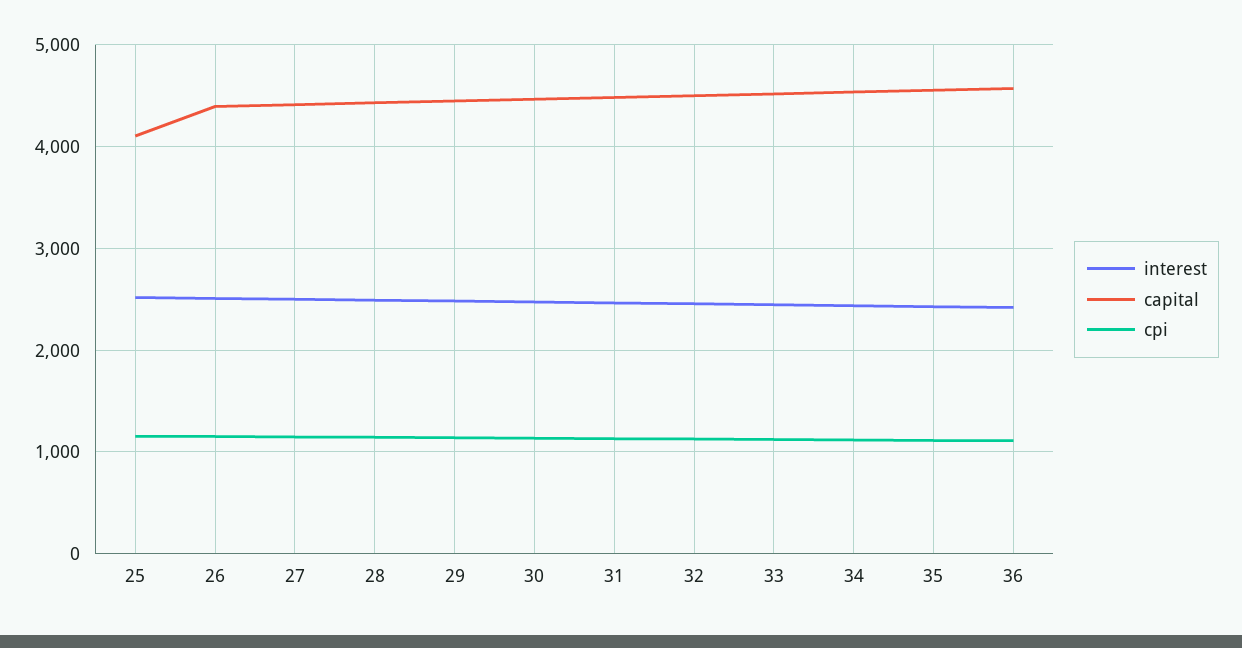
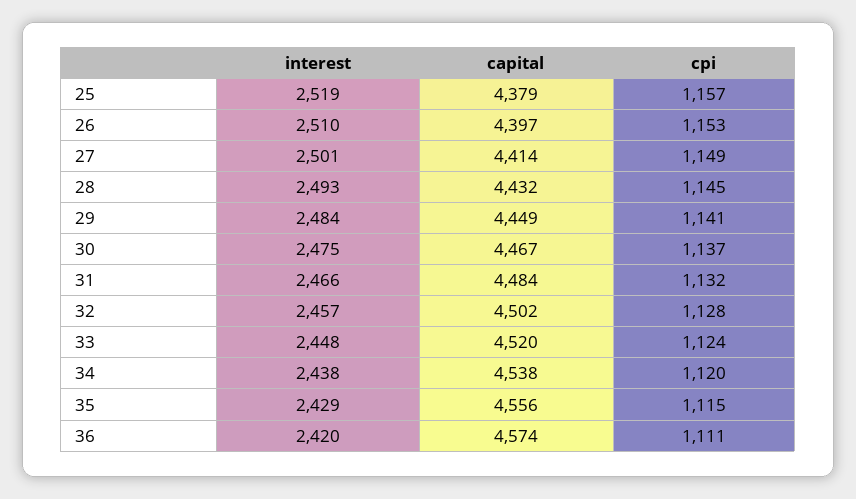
  {
    "interest": {
      "25": 2519,
      "26": 2510,
      "27": 2501,
      "28": 2493,
      "29": 2484,
      "30": 2475,
      "31": 2466,
      "32": 2457,
      "33": 2448,
      "34": 2438,
      "35": 2429,
      "36": 2420
    },
    "capital": {
-     "25": 4100,
+     "25": 4379,
      "26": 4397,
      "27": 4414,
      "28": 4432,
      "29": 4449,
      "30": 4467,
      "31": 4484,
      "32": 4502,
      "33": 4520,
      "34": 4538,
      "35": 4556,
      "36": 4574
    },
    "cpi": {
      "25": 1157,
      "26": 1153,
      "27": 1149,
      "28": 1145,
      "29": 1141,
      "30": 1137,
      "31": 1132,
      "32": 1128,
      "33": 1124,
      "34": 1120,
      "35": 1115,
      "36": 1111
    }
  }

